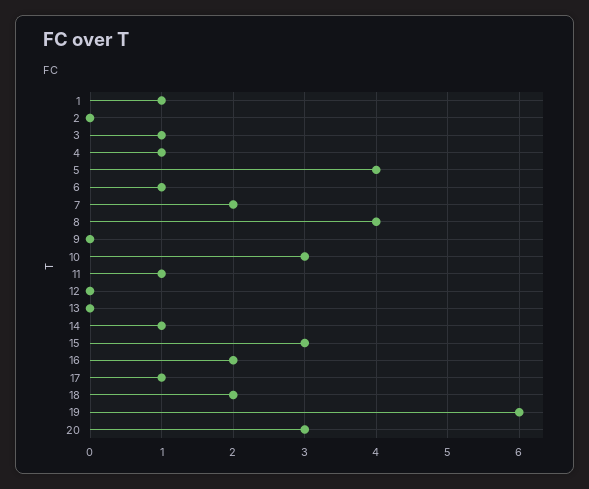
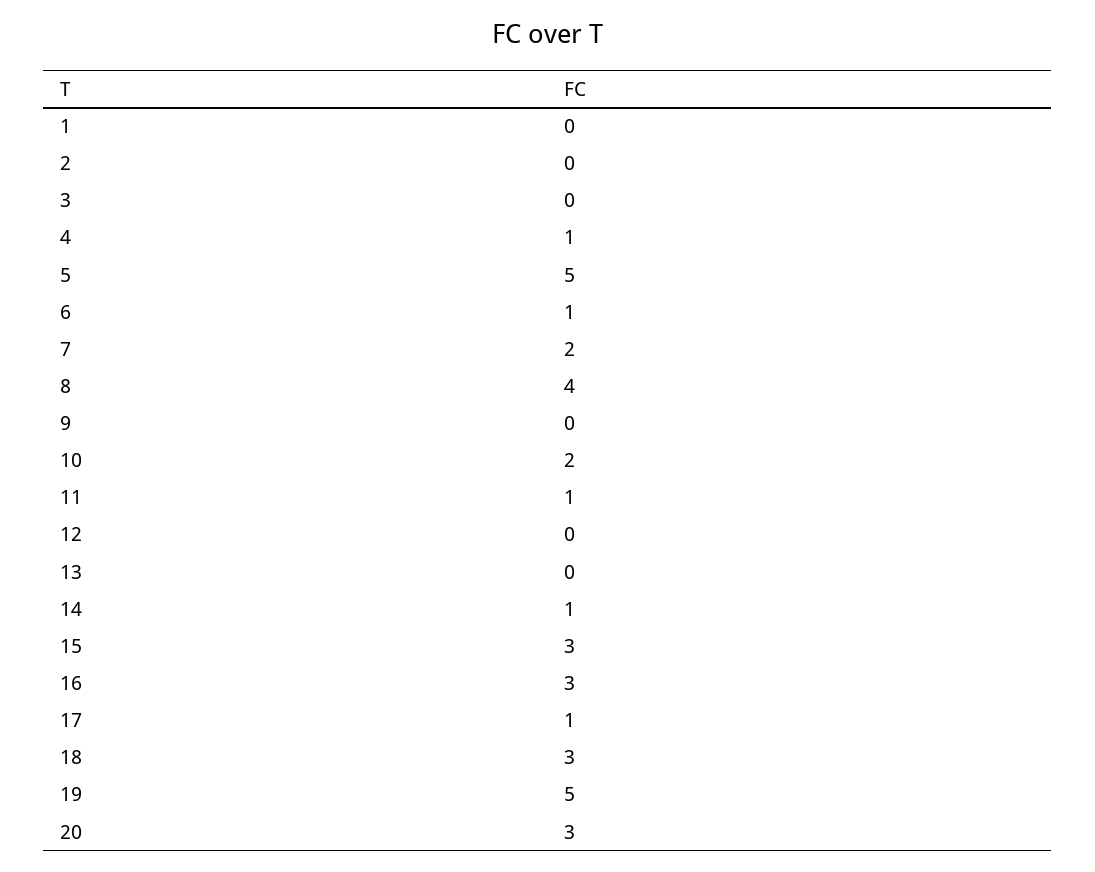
  {
-   "1": 1,
+   "1": 0,
    "2": 0,
-   "3": 1,
+   "3": 0,
    "4": 1,
-   "5": 4,
+   "5": 5,
    "6": 1,
    "7": 2,
    "8": 4,
    "9": 0,
-   "10": 3,
+   "10": 2,
    "11": 1,
    "12": 0,
    "13": 0,
    "14": 1,
    "15": 3,
-   "16": 2,
+   "16": 3,
    "17": 1,
-   "18": 2,
+   "18": 3,
-   "19": 6,
+   "19": 5,
    "20": 3
  }

